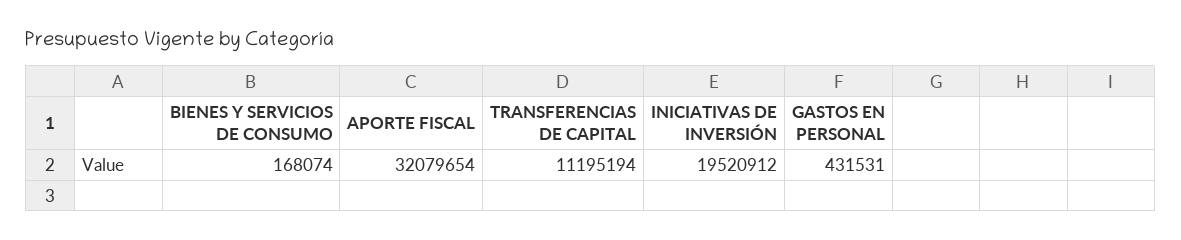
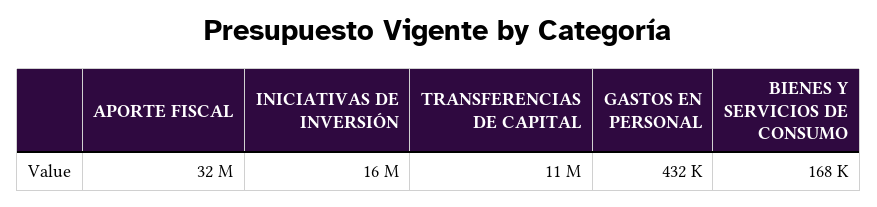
  {
    "BIENES Y SERVICIOS DE CONSUMO": 168074,
    "APORTE FISCAL": 32079654,
    "TRANSFERENCIAS DE CAPITAL": 11195194,
-   "INICIATIVAS DE INVERSIÓN": 19520912,
+   "INICIATIVAS DE INVERSIÓN": 16000000,
    "GASTOS EN PERSONAL": 431531
  }

